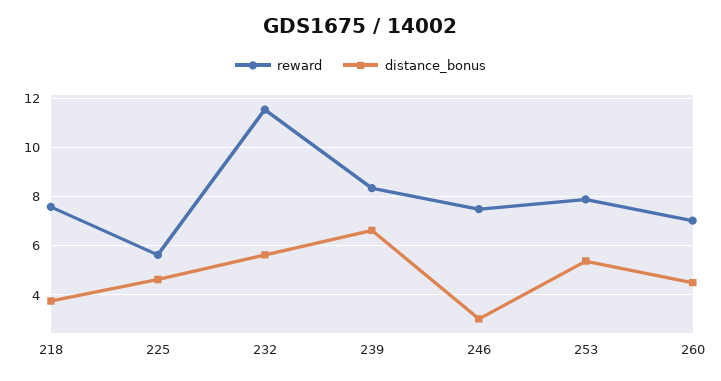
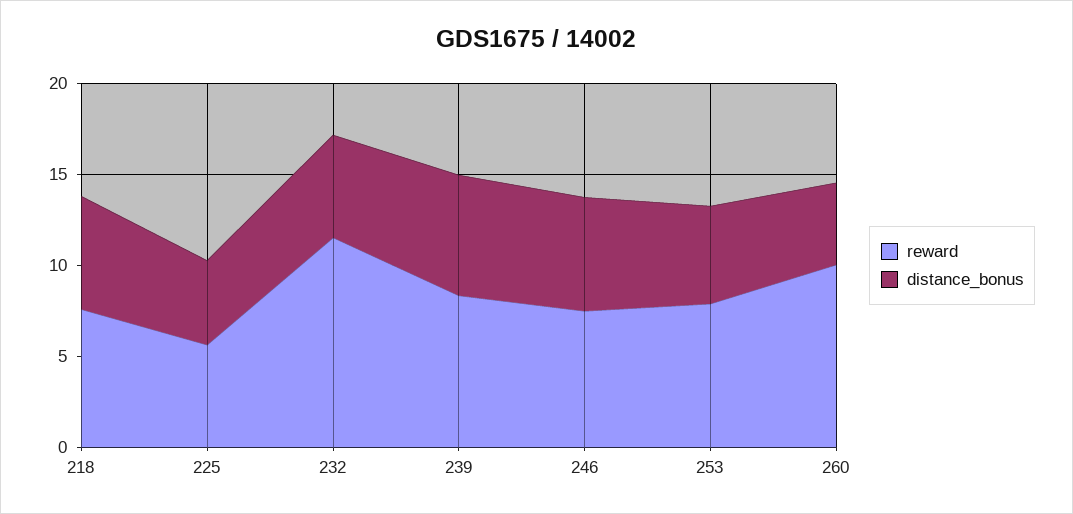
  {
    "reward": {
      "218": 7.5,
      "225": 5.75,
      "232": 11.5,
      "239": 8.25,
      "246": 7.5,
      "253": 8,
-     "260": 7
+     "260": 10
    },
    "distance_bonus": {
-     "218": 3.75,
+     "218": 6,
      "225": 4.75,
      "232": 5.75,
      "239": 6.75,
-     "246": 3,
+     "246": 6,
      "253": 5.5,
      "260": 4.5
    }
  }

